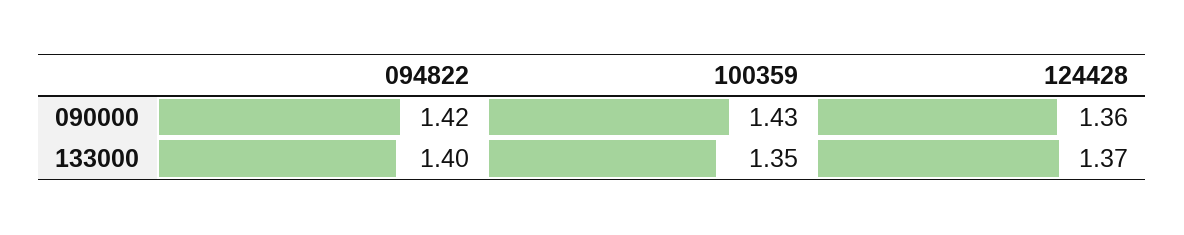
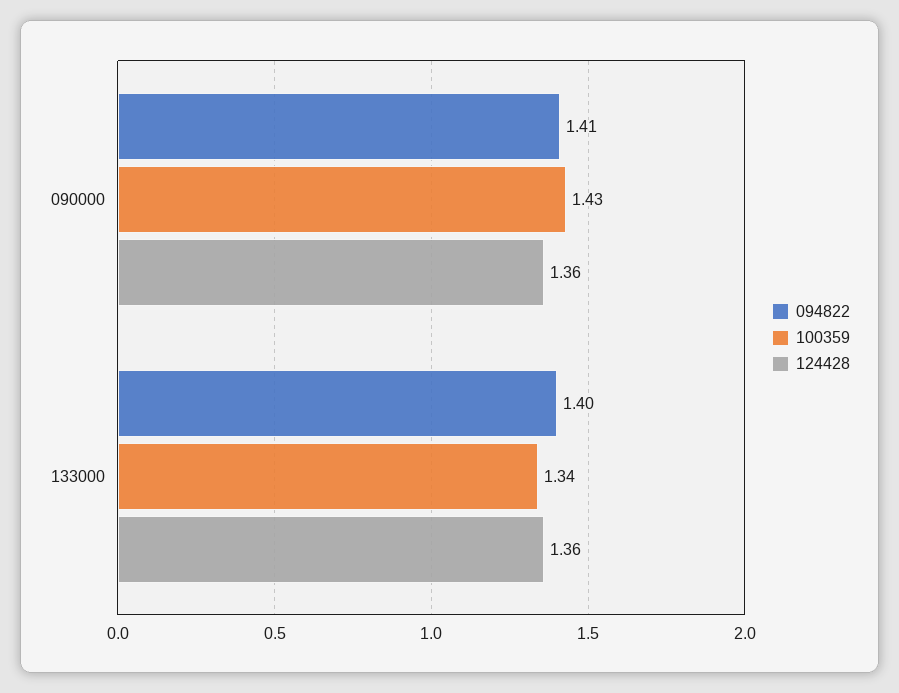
  {
    "094822": {
-     "090000": 1.42,
+     "090000": 1.41,
      "133000": 1.4
    },
    "100359": {
      "090000": 1.43,
-     "133000": 1.35
+     "133000": 1.34
    },
    "124428": {
      "090000": 1.36,
-     "133000": 1.37
+     "133000": 1.36
    }
  }

